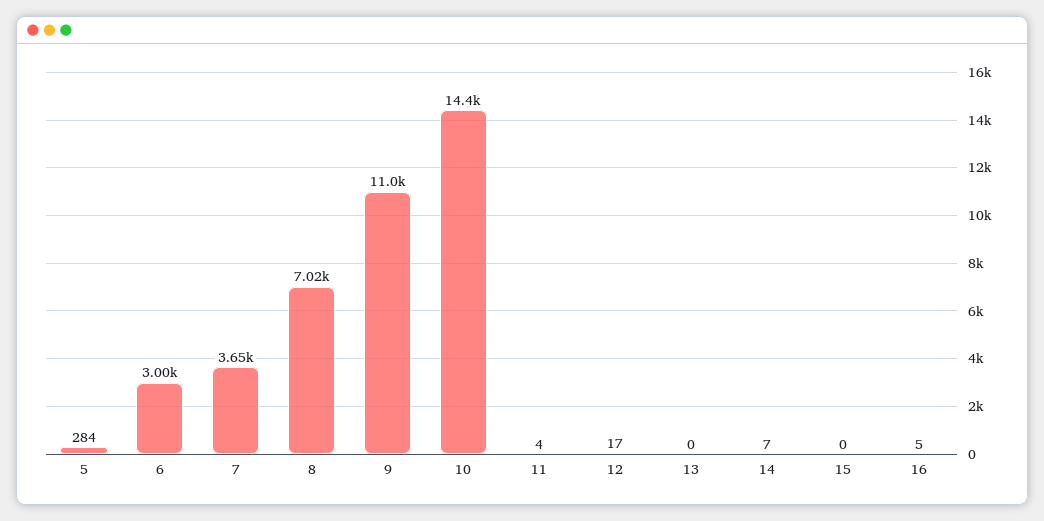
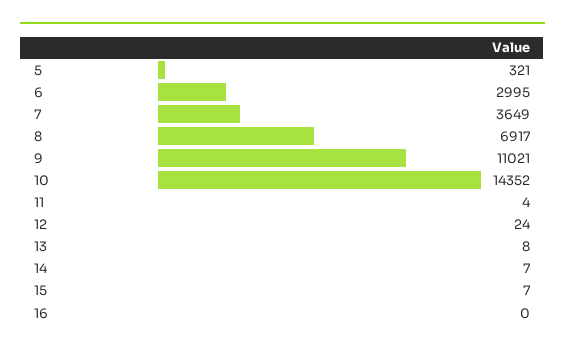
  {
-   "5": 284,
+   "5": 321,
    "6": 2995,
    "7": 3649,
-   "8": 7020,
+   "8": 6917,
    "9": 11021,
    "10": 14352,
    "11": 4,
-   "12": 17,
+   "12": 24,
-   "13": 0,
+   "13": 8,
    "14": 7,
-   "15": 0,
+   "15": 7,
-   "16": 5
+   "16": 0
  }

